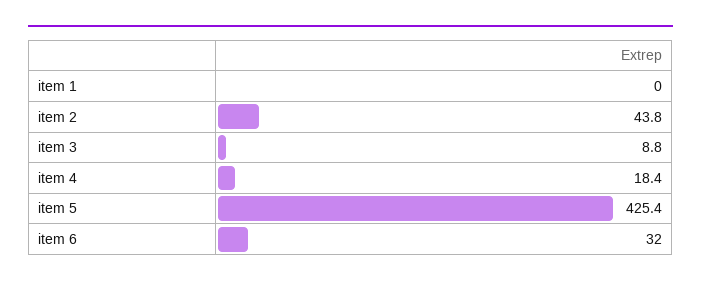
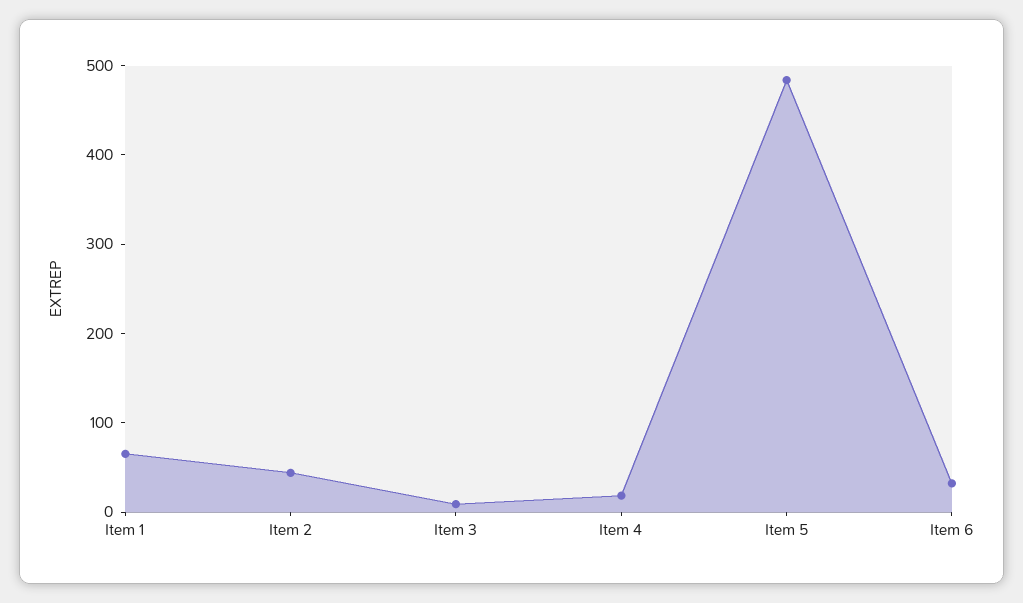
  {
-   "item 1": 0,
+   "item 1": 60,
    "item 2": 43.8,
    "item 3": 8.8,
    "item 4": 18.4,
-   "item 5": 425.4,
+   "item 5": 480,
    "item 6": 32
  }

